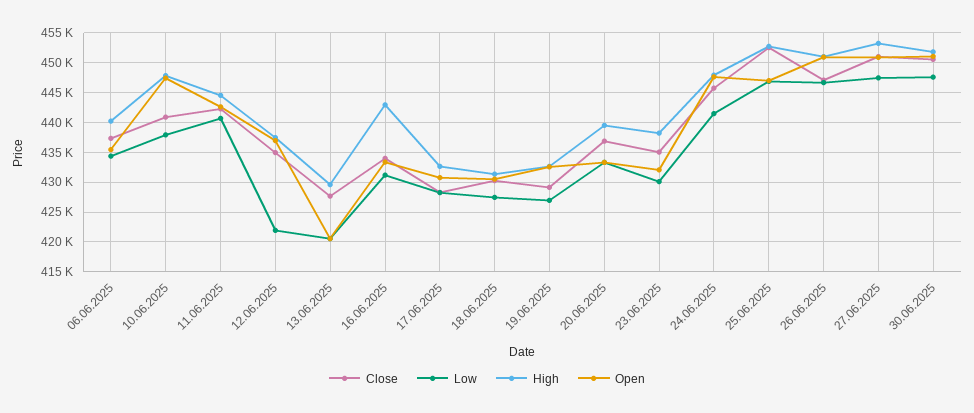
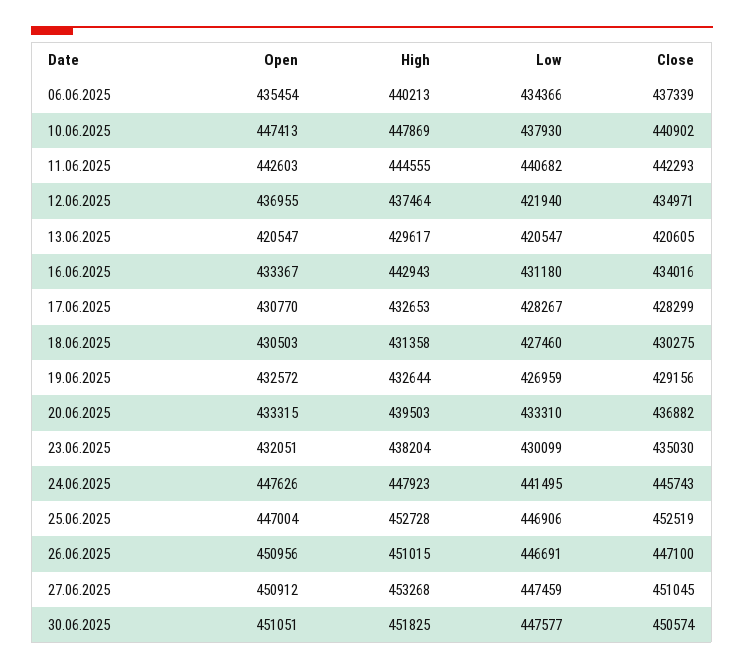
  {
    "Close": {
      "06.06.2025": 437339,
      "10.06.2025": 440902,
      "11.06.2025": 442293,
      "12.06.2025": 434971,
-     "13.06.2025": 427500,
+     "13.06.2025": 420605,
      "16.06.2025": 434016,
      "17.06.2025": 428299,
      "18.06.2025": 430275,
      "19.06.2025": 429156,
      "20.06.2025": 436882,
      "23.06.2025": 435030,
      "24.06.2025": 445743,
      "25.06.2025": 452519,
      "26.06.2025": 447100,
      "27.06.2025": 451045,
      "30.06.2025": 450574
    },
    "Low": {
      "06.06.2025": 434366,
      "10.06.2025": 437930,
      "11.06.2025": 440682,
      "12.06.2025": 421940,
      "13.06.2025": 420547,
      "16.06.2025": 431180,
      "17.06.2025": 428267,
      "18.06.2025": 427460,
      "19.06.2025": 426959,
      "20.06.2025": 433310,
      "23.06.2025": 430099,
      "24.06.2025": 441495,
      "25.06.2025": 446906,
      "26.06.2025": 446691,
      "27.06.2025": 447459,
      "30.06.2025": 447577
    },
    "High": {
      "06.06.2025": 440213,
      "10.06.2025": 447869,
      "11.06.2025": 444555,
      "12.06.2025": 437464,
      "13.06.2025": 429617,
      "16.06.2025": 442943,
      "17.06.2025": 432653,
      "18.06.2025": 431358,
      "19.06.2025": 432644,
      "20.06.2025": 439503,
      "23.06.2025": 438204,
      "24.06.2025": 447923,
      "25.06.2025": 452728,
      "26.06.2025": 451015,
      "27.06.2025": 453268,
      "30.06.2025": 451825
    },
    "Open": {
      "06.06.2025": 435454,
      "10.06.2025": 447413,
      "11.06.2025": 442603,
      "12.06.2025": 436955,
      "13.06.2025": 420547,
      "16.06.2025": 433367,
      "17.06.2025": 430770,
      "18.06.2025": 430503,
      "19.06.2025": 432572,
      "20.06.2025": 433315,
      "23.06.2025": 432051,
      "24.06.2025": 447626,
      "25.06.2025": 447004,
      "26.06.2025": 450956,
      "27.06.2025": 450912,
      "30.06.2025": 451051
    }
  }

